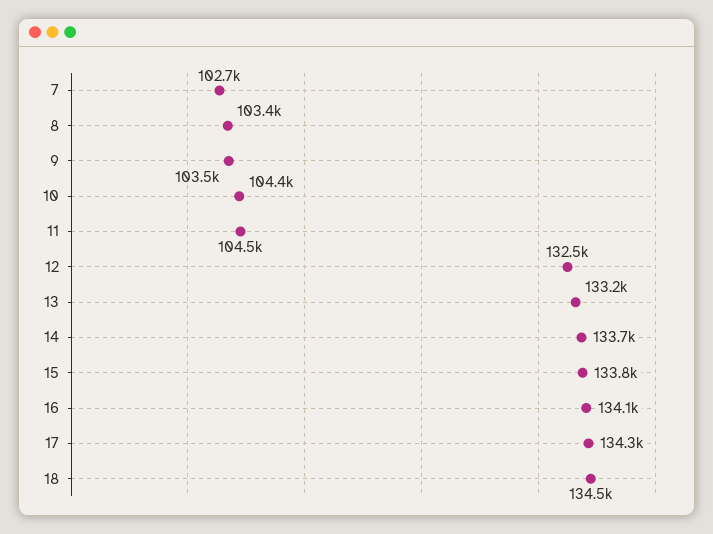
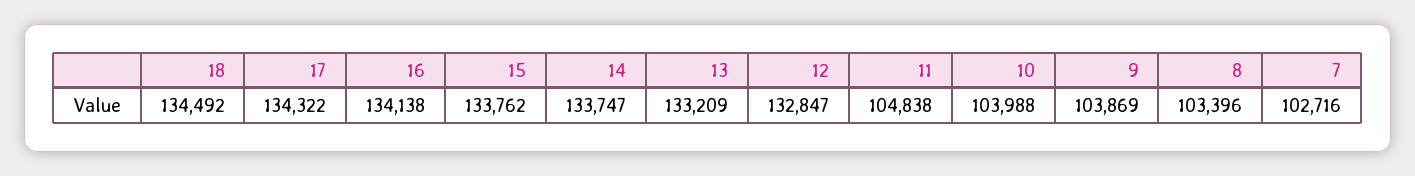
  {
    "7": 102716,
    "8": 103396,
-   "9": 103500,
+   "9": 103869,
-   "10": 104400,
+   "10": 103988,
-   "11": 104500,
+   "11": 104838,
-   "12": 132500,
+   "12": 132847,
    "13": 133209,
    "14": 133747,
    "15": 133762,
    "16": 134138,
    "17": 134322,
    "18": 134492
  }

